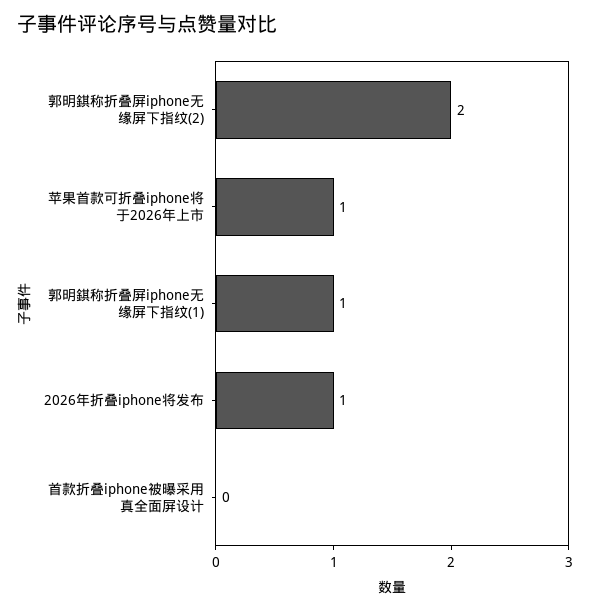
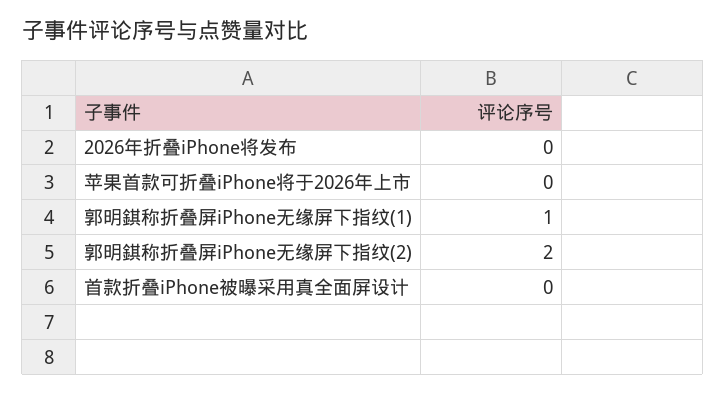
  {
    "郭明錤称折叠屏iphone无缘屏下指纹(2)": 2,
-   "苹果首款可折叠iphone将于2026年上市": 1,
+   "苹果首款可折叠iphone将于2026年上市": 0,
    "郭明錤称折叠屏iphone无缘屏下指纹(1)": 1,
-   "2026年折叠iphone将发布": 1,
+   "2026年折叠iphone将发布": 0,
    "首款折叠iphone被曝采用真全面屏设计": 0
  }

